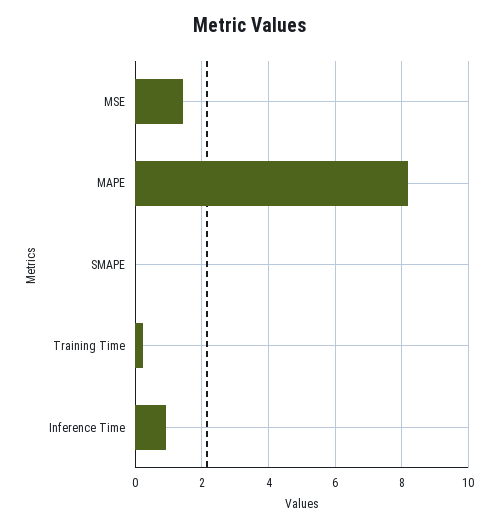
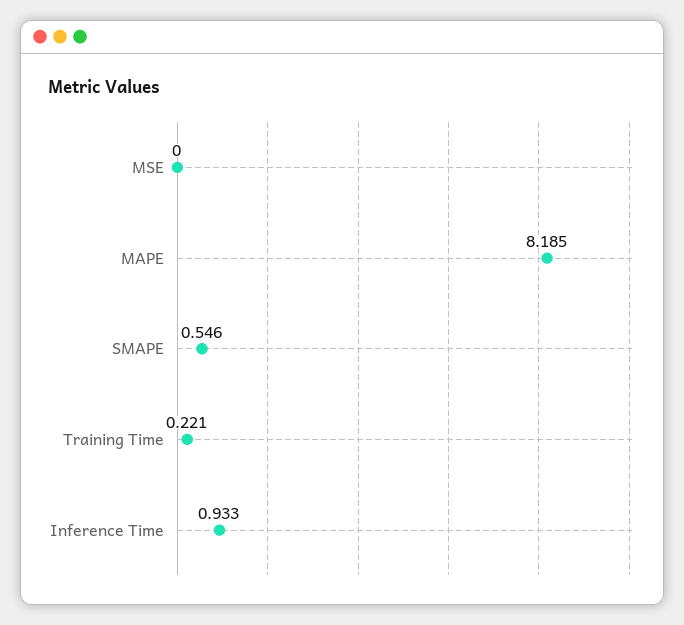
  {
-   "MSE": 1.4,
+   "MSE": 0,
    "MAPE": 8.185,
-   "SMAPE": 0,
+   "SMAPE": 0.546,
    "Training Time": 0.221,
    "Inference Time": 0.933
  }

